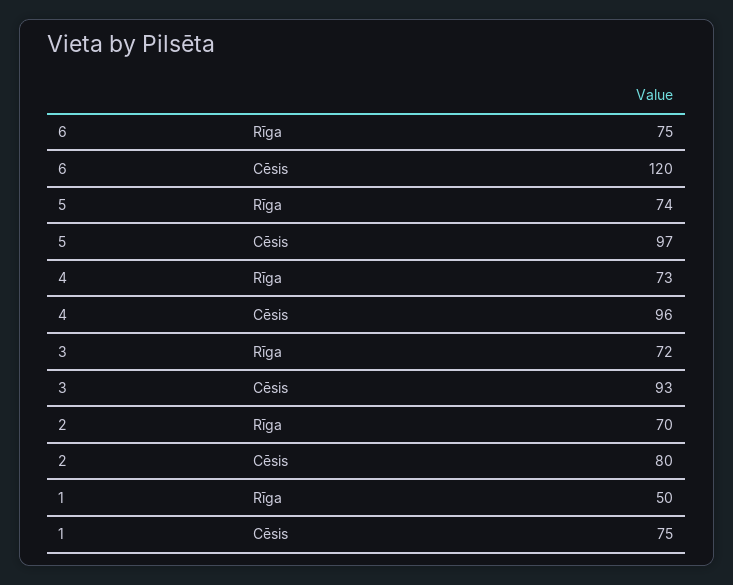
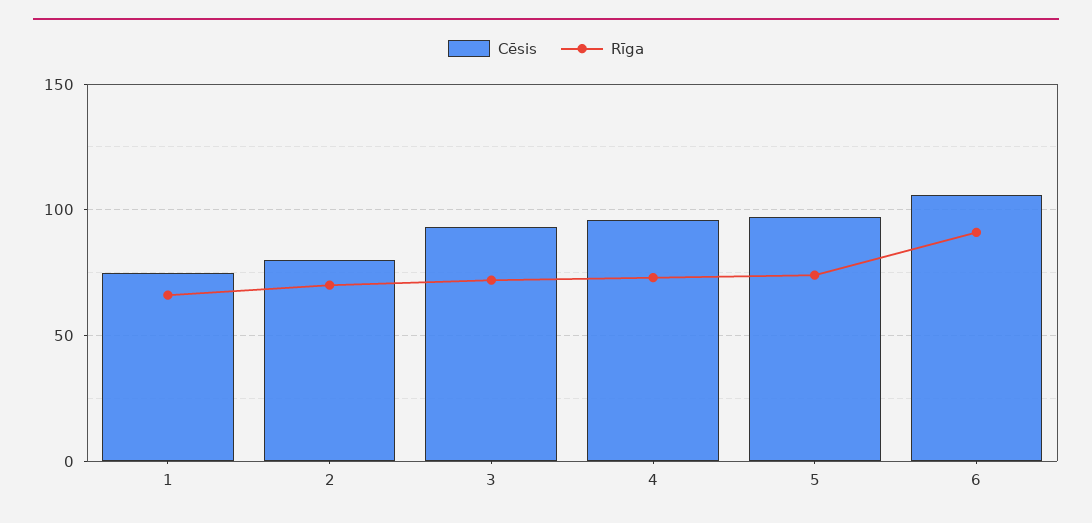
  {
    "Rīga": {
-     "6": 75,
+     "6": 90,
      "5": 74,
      "4": 73,
      "3": 72,
      "2": 70,
-     "1": 50
+     "1": 65
    },
    "Cēsis": {
-     "6": 120,
+     "6": 105,
      "5": 97,
      "4": 96,
      "3": 93,
      "2": 80,
      "1": 75
    }
  }

